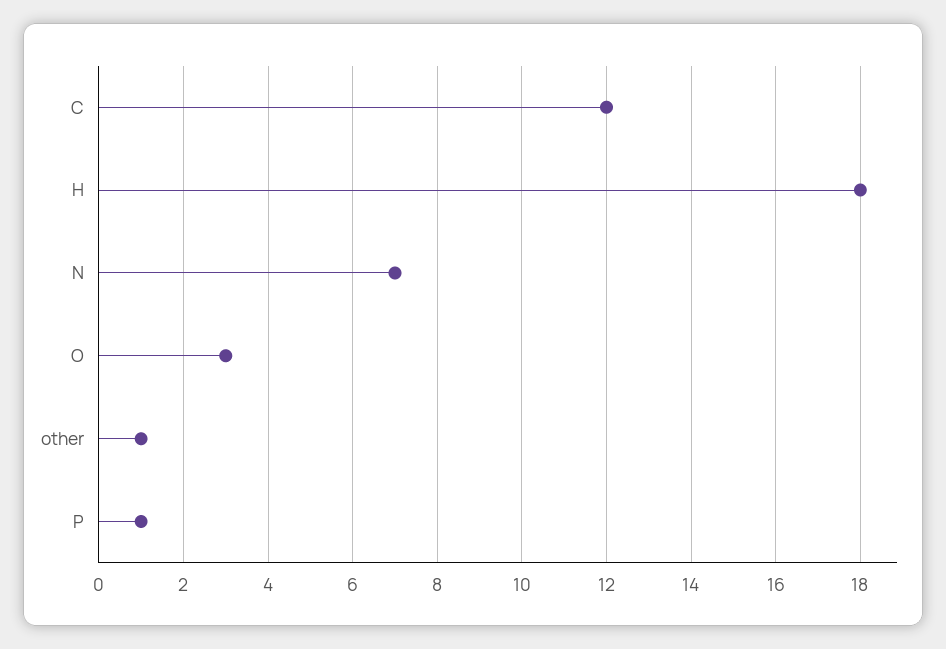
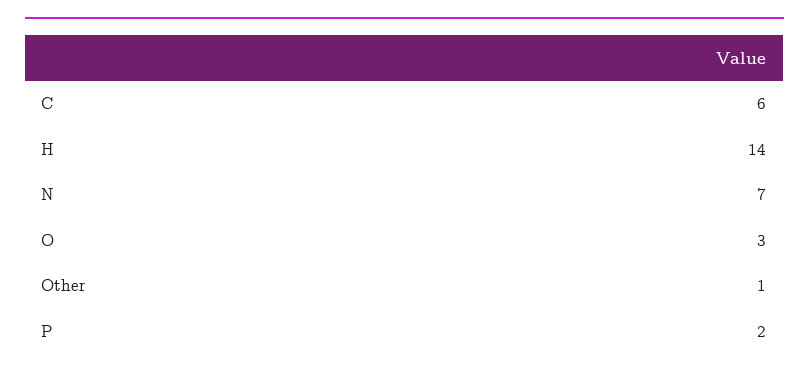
  {
-   "C": 12,
+   "C": 6,
-   "H": 18,
+   "H": 14,
    "N": 7,
    "O": 3,
    "other": 1,
-   "P": 1
+   "P": 2
  }

